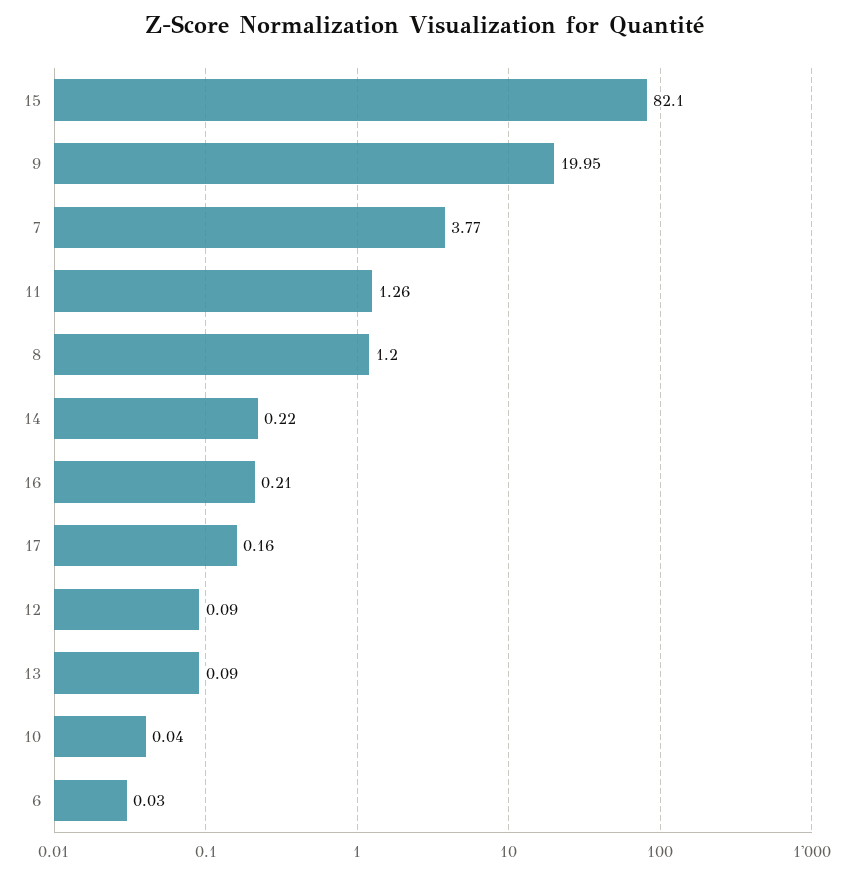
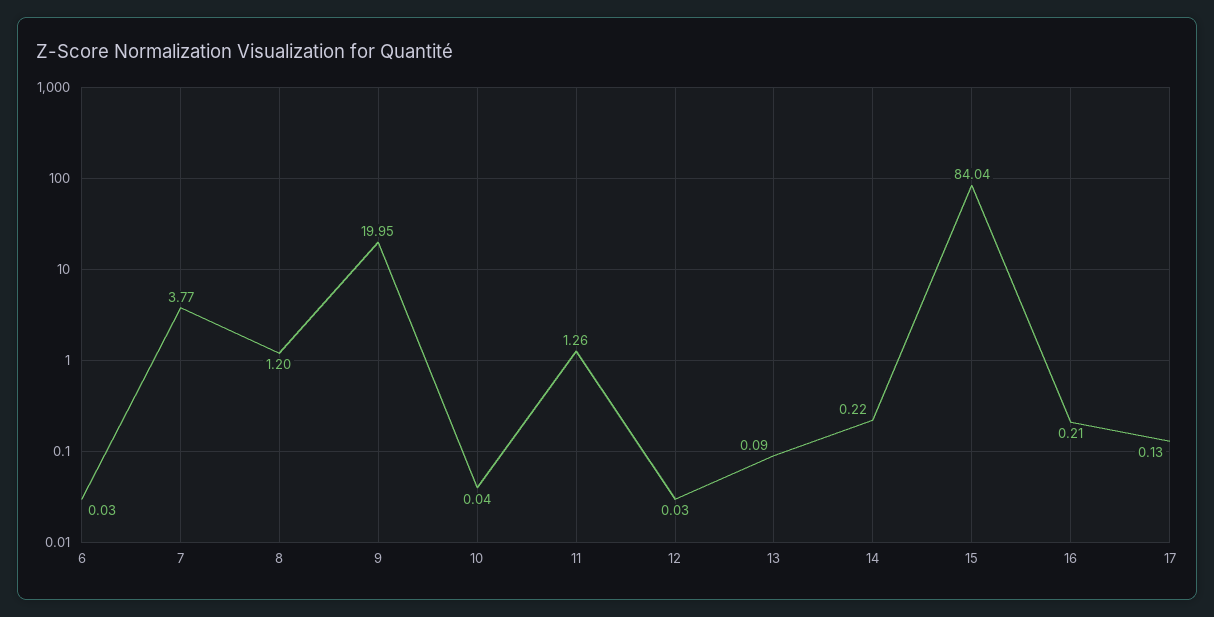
  {
-   "15": 82.1,
+   "15": 84.04,
    "9": 19.95,
    "7": 3.77,
    "11": 1.26,
    "8": 1.2,
    "14": 0.22,
    "16": 0.21,
-   "17": 0.16,
+   "17": 0.13,
-   "12": 0.09,
+   "12": 0.03,
    "13": 0.09,
    "10": 0.04,
    "6": 0.03
  }

